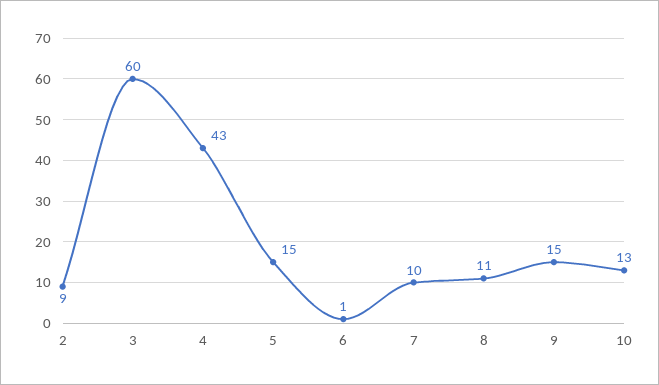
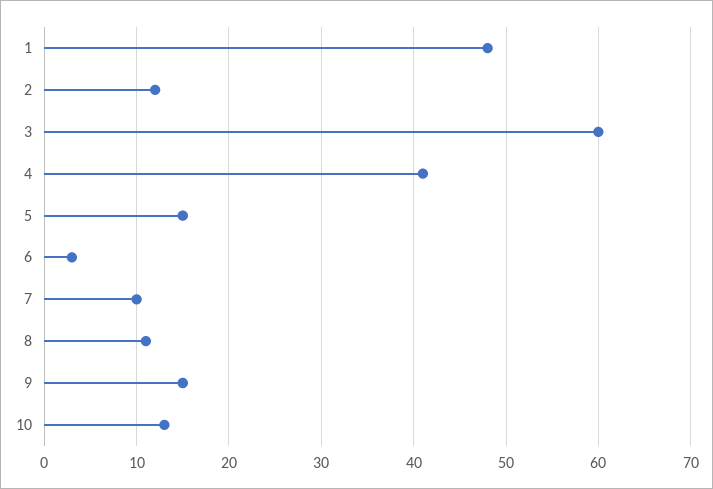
  {
-   "2": 9,
+   "2": 12,
    "3": 60,
-   "4": 43,
+   "4": 41,
    "5": 15,
-   "6": 1,
+   "6": 3,
    "7": 10,
    "8": 11,
    "9": 15,
-   "10": 13
+   "10": 13,
+   "1": 48
  }

